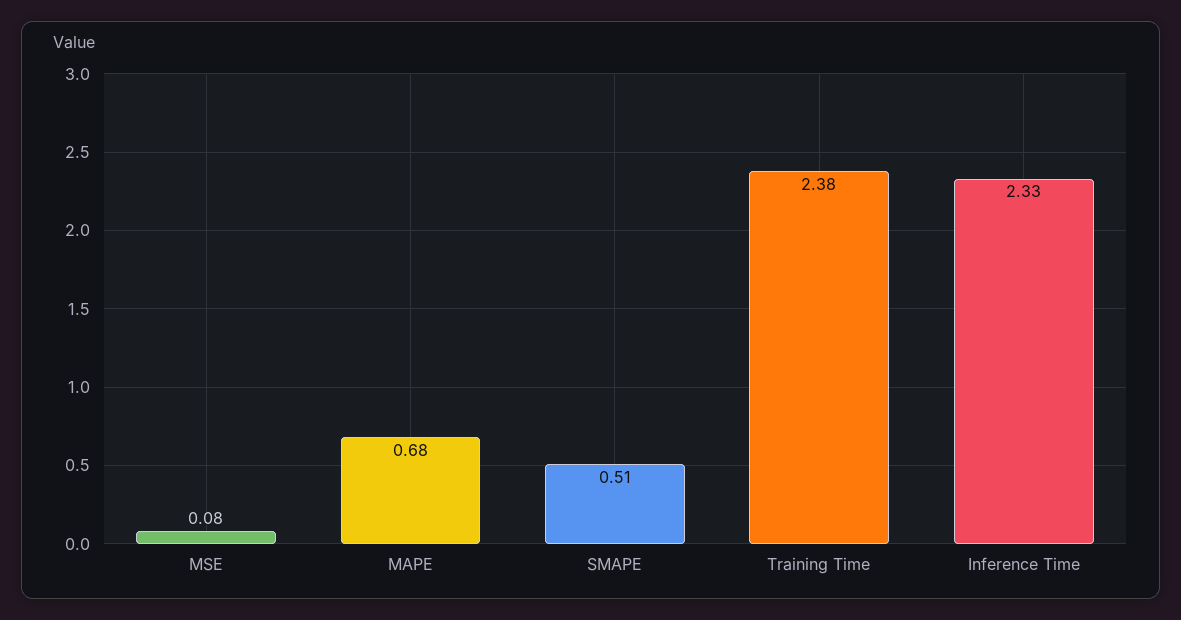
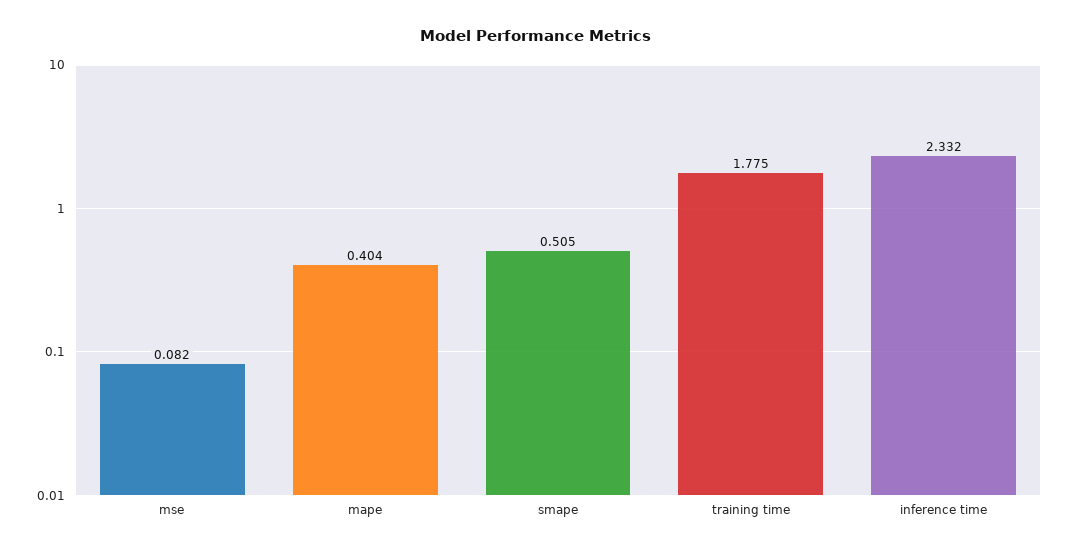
  {
    "MSE": 0.082,
-   "MAPE": 0.68,
+   "MAPE": 0.404,
    "SMAPE": 0.505,
-   "Training Time": 2.38,
+   "Training Time": 1.775,
    "Inference Time": 2.332
  }

